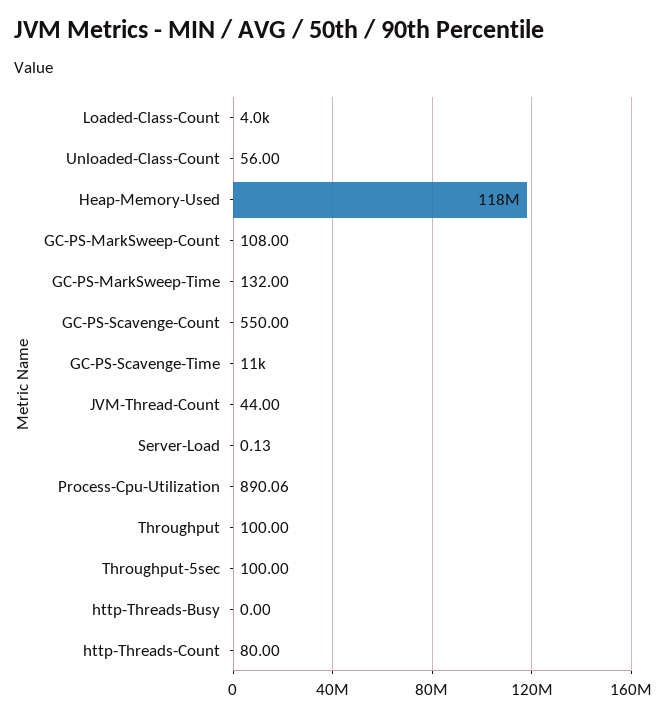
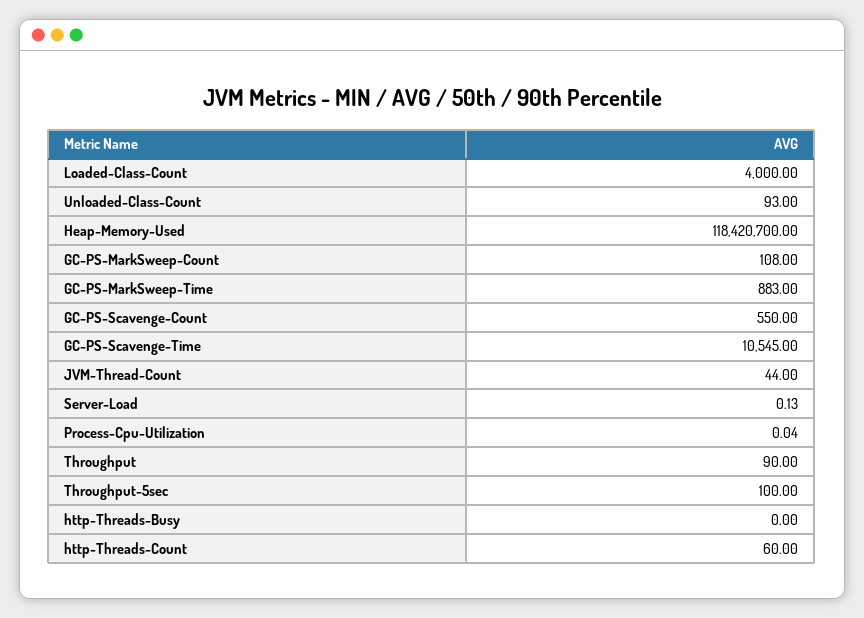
  {
    "Loaded-Class-Count": 4000,
-   "Unloaded-Class-Count": 56,
+   "Unloaded-Class-Count": 93,
    "Heap-Memory-Used": 118420700,
    "GC-PS-MarkSweep-Count": 108,
-   "GC-PS-MarkSweep-Time": 132,
+   "GC-PS-MarkSweep-Time": 883,
    "GC-PS-Scavenge-Count": 550,
    "GC-PS-Scavenge-Time": 10545,
    "JVM-Thread-Count": 44,
    "Server-Load": 0.13,
-   "Process-Cpu-Utilization": 890.06,
+   "Process-Cpu-Utilization": 0.04,
-   "Throughput": 100,
+   "Throughput": 90,
    "Throughput-5sec": 100,
    "http-Threads-Busy": 0,
-   "http-Threads-Count": 80
+   "http-Threads-Count": 60
  }

